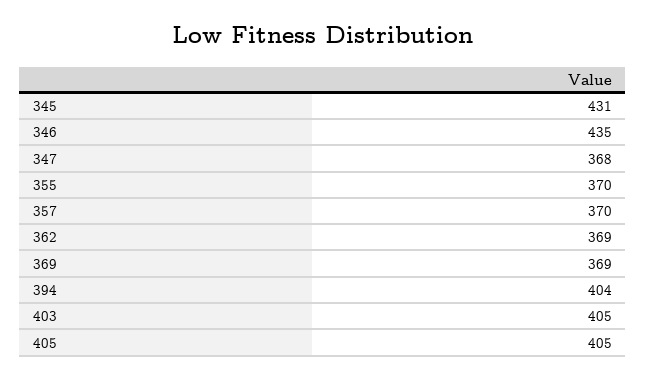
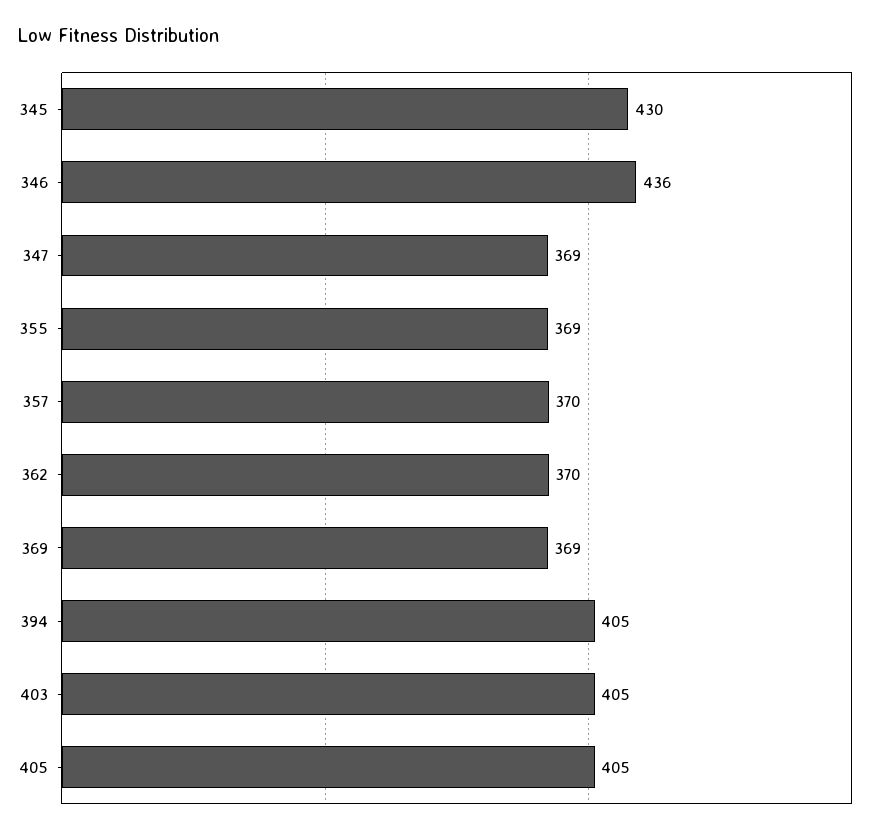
  {
-   "345": 431,
+   "345": 430,
-   "346": 435,
+   "346": 436,
-   "347": 368,
+   "347": 369,
-   "355": 370,
+   "355": 369,
    "357": 370,
-   "362": 369,
+   "362": 370,
    "369": 369,
-   "394": 404,
+   "394": 405,
    "403": 405,
    "405": 405
  }

